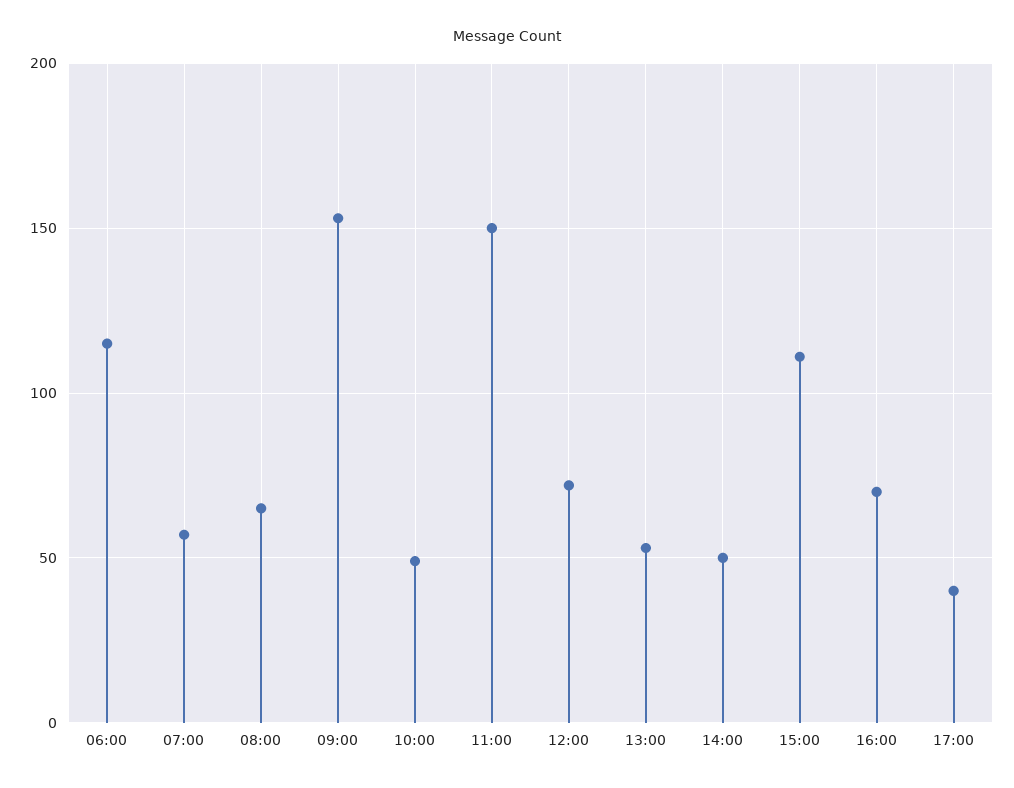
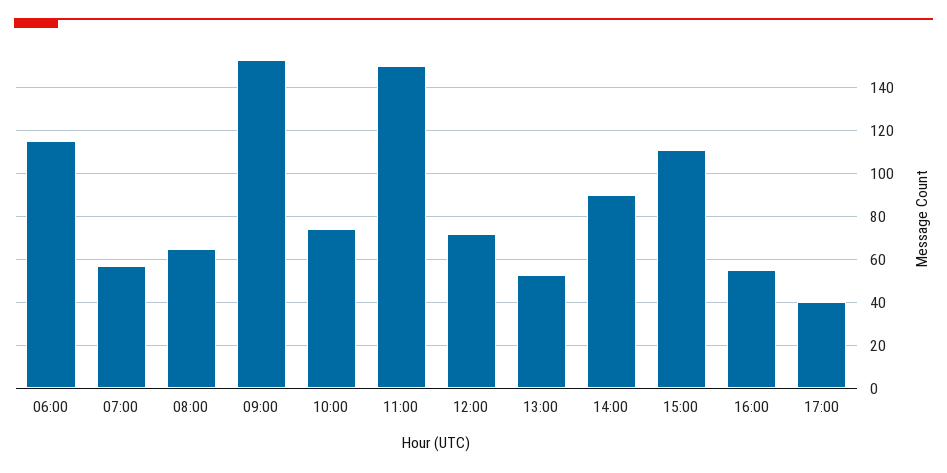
  {
    "06:00": 115,
    "07:00": 55,
    "08:00": 65,
    "09:00": 155,
-   "10:00": 50,
+   "10:00": 75,
    "11:00": 150,
    "12:00": 70,
    "13:00": 55,
-   "14:00": 50,
+   "14:00": 90,
    "15:00": 110,
-   "16:00": 70,
+   "16:00": 55,
    "17:00": 40
  }

